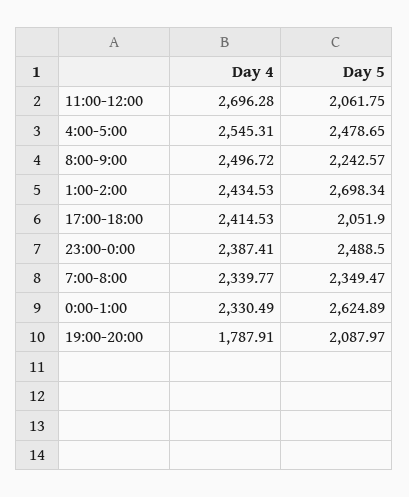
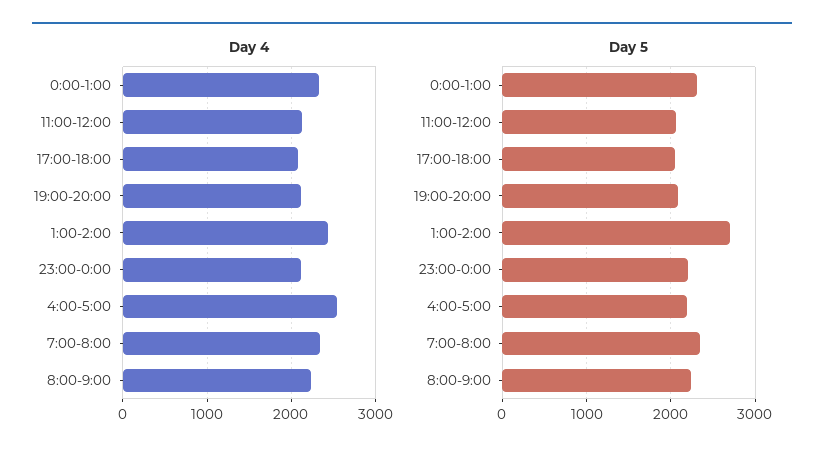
  {
    "Day 4": {
-     "11:00-12:00": 2696.28,
+     "11:00-12:00": 2100,
      "4:00-5:00": 2545.31,
-     "8:00-9:00": 2496.72,
+     "8:00-9:00": 2200,
      "1:00-2:00": 2434.53,
-     "17:00-18:00": 2414.53,
+     "17:00-18:00": 2100,
-     "23:00-0:00": 2387.41,
+     "23:00-0:00": 2100,
      "7:00-8:00": 2339.77,
      "0:00-1:00": 2330.49,
-     "19:00-20:00": 1787.91
+     "19:00-20:00": 2100
    },
    "Day 5": {
      "11:00-12:00": 2061.75,
-     "4:00-5:00": 2478.65,
+     "4:00-5:00": 2200,
      "8:00-9:00": 2242.57,
      "1:00-2:00": 2698.34,
      "17:00-18:00": 2051.9,
-     "23:00-0:00": 2488.5,
+     "23:00-0:00": 2200,
      "7:00-8:00": 2349.47,
-     "0:00-1:00": 2624.89,
+     "0:00-1:00": 2300,
      "19:00-20:00": 2087.97
    }
  }

